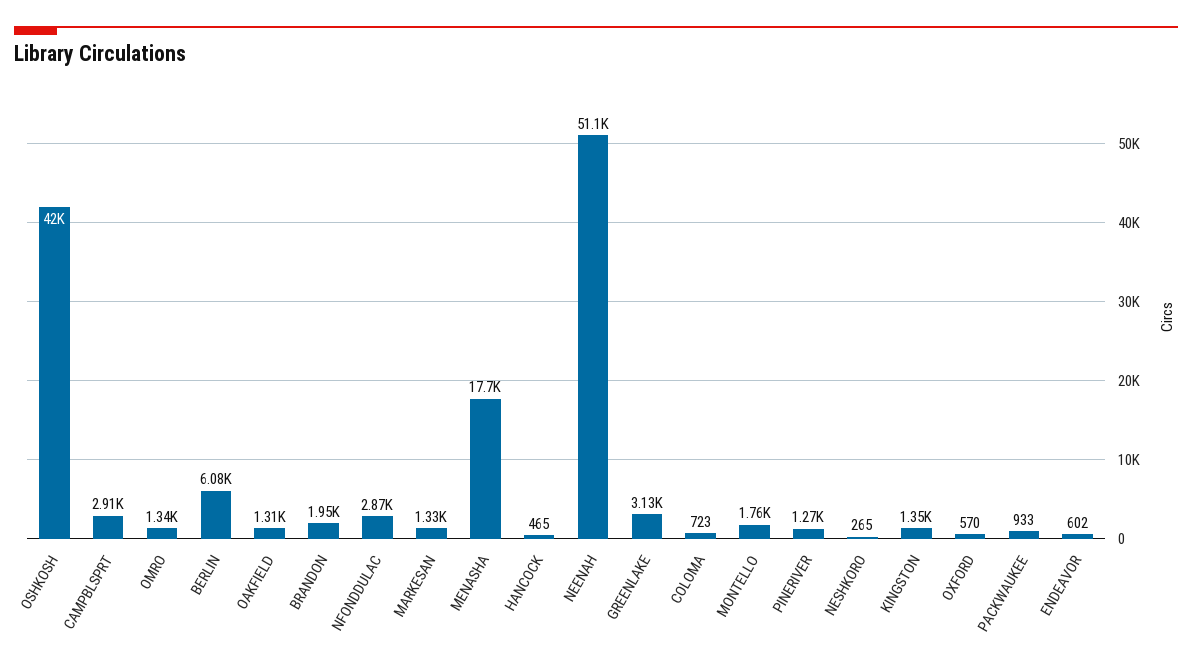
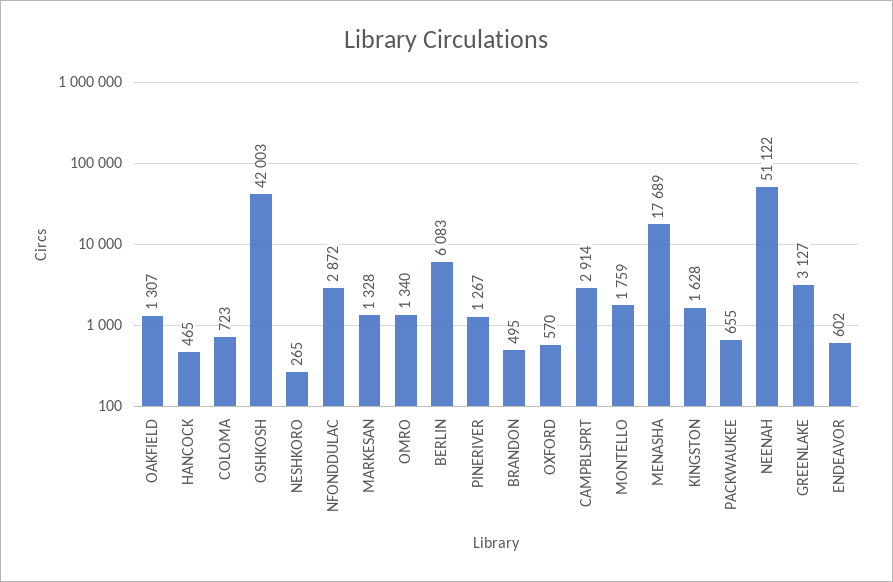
  {
    "OSHKOSH": 42003,
    "CAMPBLSPRT": 2914,
    "OMRO": 1340,
    "BERLIN": 6083,
    "OAKFIELD": 1307,
-   "BRANDON": 1950,
+   "BRANDON": 495,
    "NFONDDULAC": 2872,
    "MARKESAN": 1328,
    "MENASHA": 17689,
    "HANCOCK": 465,
    "NEENAH": 51122,
    "GREENLAKE": 3127,
    "COLOMA": 723,
    "MONTELLO": 1759,
    "PINERIVER": 1267,
    "NESHKORO": 265,
-   "KINGSTON": 1350,
+   "KINGSTON": 1628,
    "OXFORD": 570,
-   "PACKWAUKEE": 933,
+   "PACKWAUKEE": 655,
    "ENDEAVOR": 602
  }

